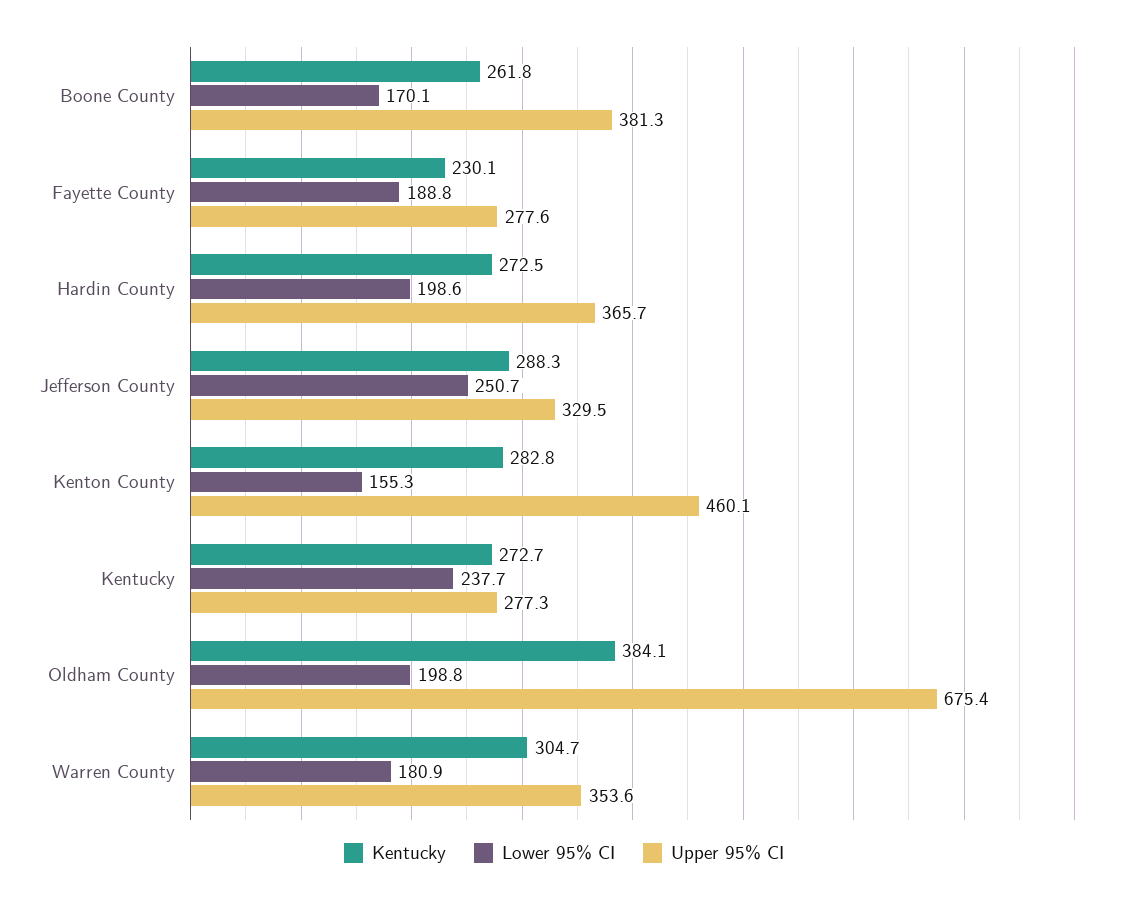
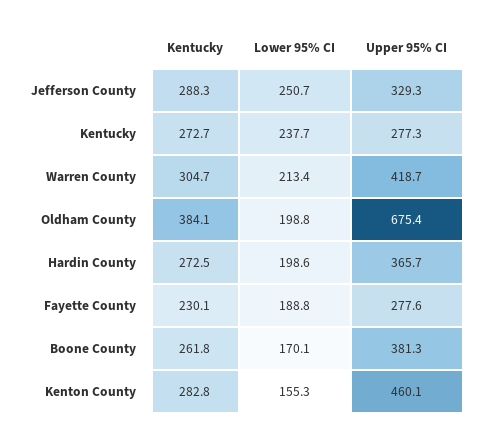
  {
    "Kentucky": {
      "Boone County": 261.8,
      "Fayette County": 230.1,
      "Hardin County": 272.5,
      "Jefferson County": 288.3,
      "Kenton County": 282.8,
      "Kentucky": 272.7,
      "Oldham County": 384.1,
      "Warren County": 304.7
    },
    "Lower 95% CI": {
      "Boone County": 170.1,
      "Fayette County": 188.8,
      "Hardin County": 198.6,
      "Jefferson County": 250.7,
      "Kenton County": 155.3,
      "Kentucky": 237.7,
      "Oldham County": 198.8,
-     "Warren County": 180.9
+     "Warren County": 213.4
    },
    "Upper 95% CI": {
      "Boone County": 381.3,
      "Fayette County": 277.6,
      "Hardin County": 365.7,
-     "Jefferson County": 329.5,
+     "Jefferson County": 329.3,
      "Kenton County": 460.1,
      "Kentucky": 277.3,
      "Oldham County": 675.4,
-     "Warren County": 353.6
+     "Warren County": 418.7
    }
  }

